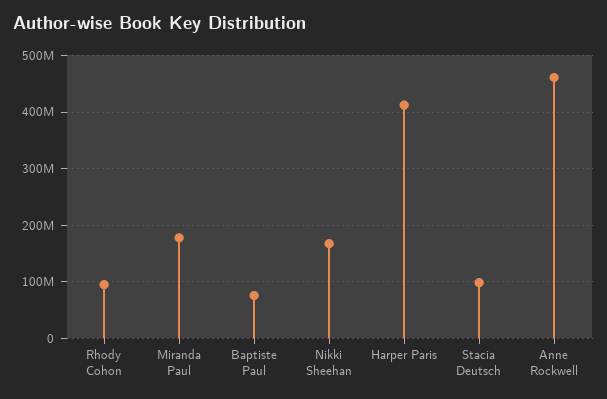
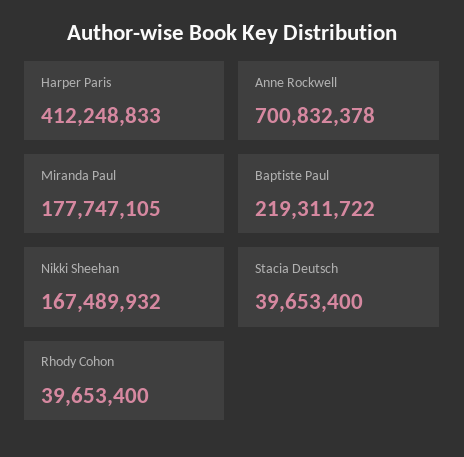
  {
-   "Rhody Cohon": 100000000,
+   "Rhody Cohon": 39653400,
    "Miranda Paul": 177747105,
-   "Baptiste Paul": 80000000,
+   "Baptiste Paul": 219311722,
    "Nikki Sheehan": 167489932,
    "Harper Paris": 412248833,
-   "Stacia Deutsch": 100000000,
+   "Stacia Deutsch": 39653400,
-   "Anne Rockwell": 460000000
+   "Anne Rockwell": 700832378
  }

